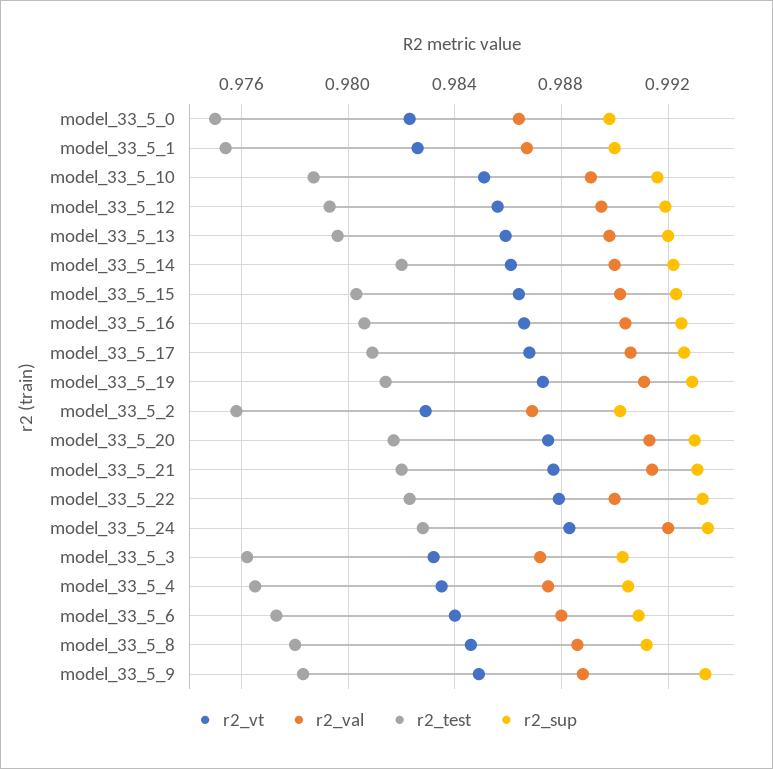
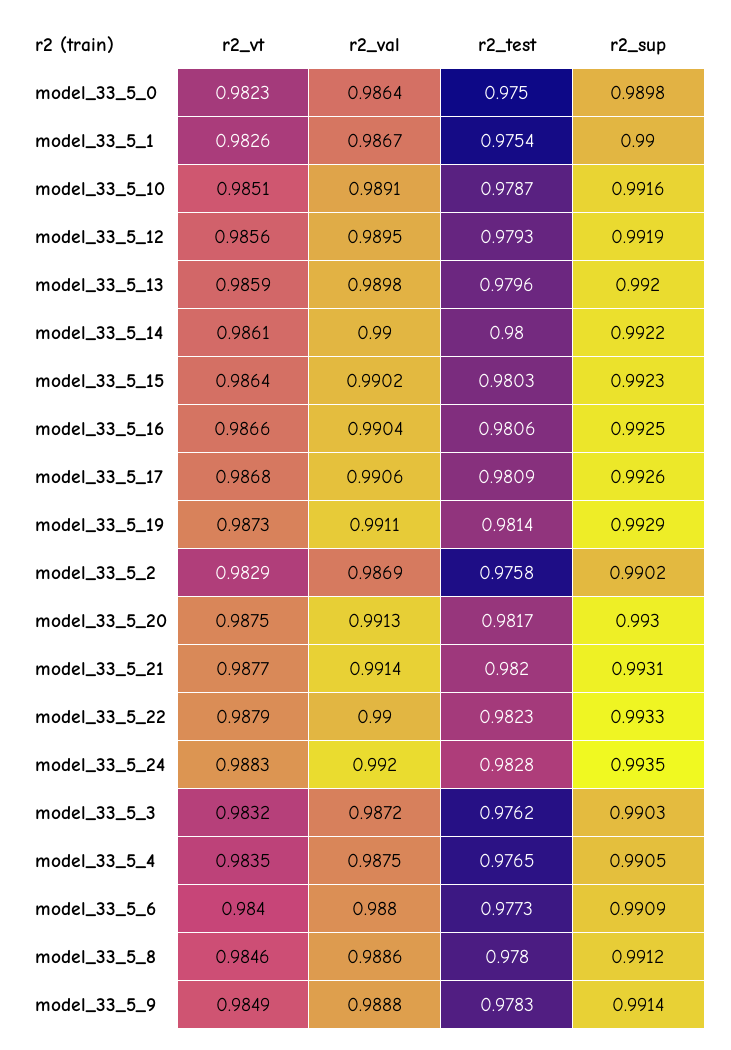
  {
    "r2_vt": {
      "model_33_5_0": 0.9823,
      "model_33_5_1": 0.9826,
      "model_33_5_10": 0.9851,
      "model_33_5_12": 0.9856,
      "model_33_5_13": 0.9859,
      "model_33_5_14": 0.9861,
      "model_33_5_15": 0.9864,
      "model_33_5_16": 0.9866,
      "model_33_5_17": 0.9868,
      "model_33_5_19": 0.9873,
      "model_33_5_2": 0.9829,
      "model_33_5_20": 0.9875,
      "model_33_5_21": 0.9877,
      "model_33_5_22": 0.9879,
      "model_33_5_24": 0.9883,
      "model_33_5_3": 0.9832,
      "model_33_5_4": 0.9835,
      "model_33_5_6": 0.984,
      "model_33_5_8": 0.9846,
      "model_33_5_9": 0.9849
    },
    "r2_val": {
      "model_33_5_0": 0.9864,
      "model_33_5_1": 0.9867,
      "model_33_5_10": 0.9891,
      "model_33_5_12": 0.9895,
      "model_33_5_13": 0.9898,
      "model_33_5_14": 0.99,
      "model_33_5_15": 0.9902,
      "model_33_5_16": 0.9904,
      "model_33_5_17": 0.9906,
      "model_33_5_19": 0.9911,
      "model_33_5_2": 0.9869,
      "model_33_5_20": 0.9913,
      "model_33_5_21": 0.9914,
      "model_33_5_22": 0.99,
      "model_33_5_24": 0.992,
      "model_33_5_3": 0.9872,
      "model_33_5_4": 0.9875,
      "model_33_5_6": 0.988,
      "model_33_5_8": 0.9886,
      "model_33_5_9": 0.9888
    },
    "r2_test": {
      "model_33_5_0": 0.975,
      "model_33_5_1": 0.9754,
      "model_33_5_10": 0.9787,
      "model_33_5_12": 0.9793,
      "model_33_5_13": 0.9796,
-     "model_33_5_14": 0.982,
+     "model_33_5_14": 0.98,
      "model_33_5_15": 0.9803,
      "model_33_5_16": 0.9806,
      "model_33_5_17": 0.9809,
      "model_33_5_19": 0.9814,
      "model_33_5_2": 0.9758,
      "model_33_5_20": 0.9817,
      "model_33_5_21": 0.982,
      "model_33_5_22": 0.9823,
      "model_33_5_24": 0.9828,
      "model_33_5_3": 0.9762,
      "model_33_5_4": 0.9765,
      "model_33_5_6": 0.9773,
      "model_33_5_8": 0.978,
      "model_33_5_9": 0.9783
    },
    "r2_sup": {
      "model_33_5_0": 0.9898,
      "model_33_5_1": 0.99,
      "model_33_5_10": 0.9916,
      "model_33_5_12": 0.9919,
      "model_33_5_13": 0.992,
      "model_33_5_14": 0.9922,
      "model_33_5_15": 0.9923,
      "model_33_5_16": 0.9925,
      "model_33_5_17": 0.9926,
      "model_33_5_19": 0.9929,
      "model_33_5_2": 0.9902,
      "model_33_5_20": 0.993,
      "model_33_5_21": 0.9931,
      "model_33_5_22": 0.9933,
      "model_33_5_24": 0.9935,
      "model_33_5_3": 0.9903,
      "model_33_5_4": 0.9905,
      "model_33_5_6": 0.9909,
      "model_33_5_8": 0.9912,
-     "model_33_5_9": 0.9935
+     "model_33_5_9": 0.9914
    }
  }

